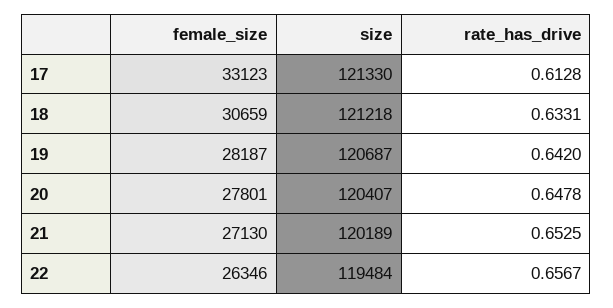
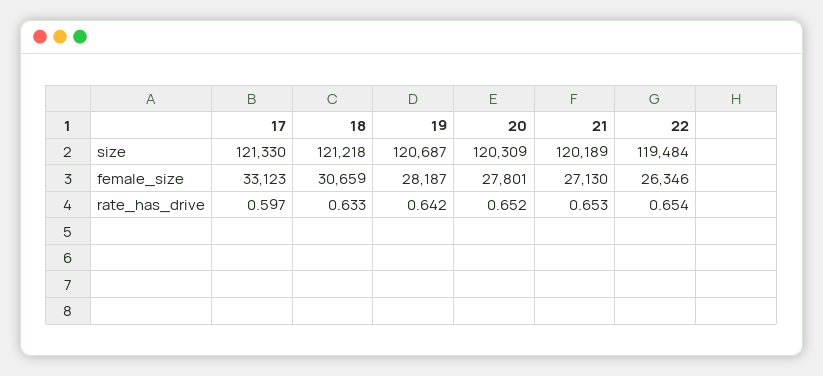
  {
    "female_size": {
      "17": 33123,
      "18": 30659,
      "19": 28187,
      "20": 27801,
      "21": 27130,
      "22": 26346
    },
    "size": {
      "17": 121330,
      "18": 121218,
      "19": 120687,
-     "20": 120407,
+     "20": 120309,
      "21": 120189,
      "22": 119484
    },
    "rate_has_drive": {
-     "17": 0.6128,
+     "17": 0.597,
      "18": 0.6331,
      "19": 0.642,
-     "20": 0.6478,
+     "20": 0.652,
      "21": 0.6525,
-     "22": 0.6567
+     "22": 0.654
    }
  }

